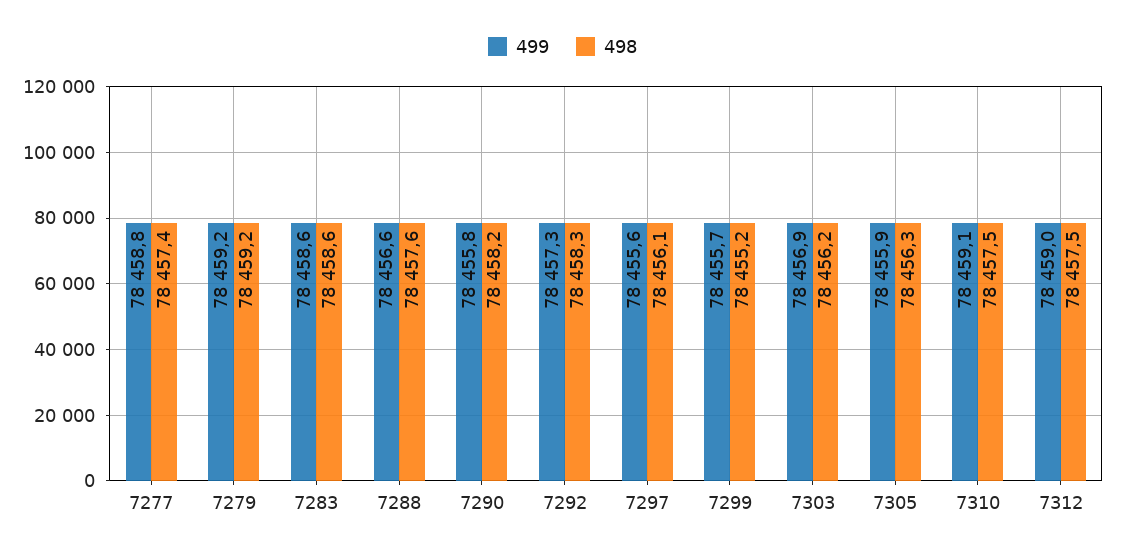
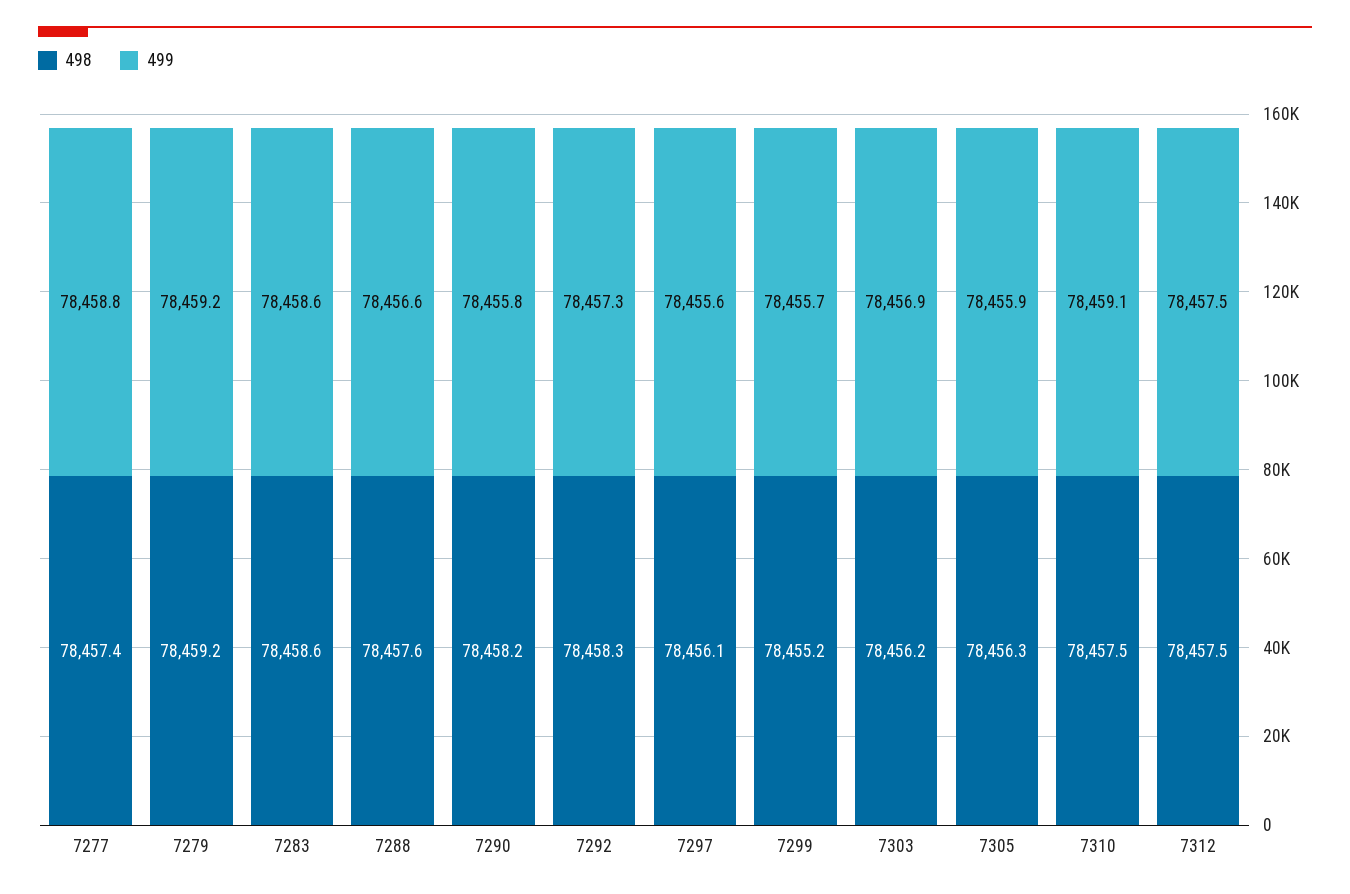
  {
    "499": {
      "7277": 78458.8,
      "7279": 78459.2,
      "7283": 78458.6,
      "7288": 78456.6,
      "7290": 78455.8,
      "7292": 78457.3,
      "7297": 78455.6,
      "7299": 78455.7,
      "7303": 78456.9,
      "7305": 78455.9,
      "7310": 78459.1,
-     "7312": 78459
+     "7312": 78457.5
    },
    "498": {
      "7277": 78457.4,
      "7279": 78459.2,
      "7283": 78458.6,
      "7288": 78457.6,
      "7290": 78458.2,
      "7292": 78458.3,
      "7297": 78456.1,
      "7299": 78455.2,
      "7303": 78456.2,
      "7305": 78456.3,
      "7310": 78457.5,
      "7312": 78457.5
    }
  }

